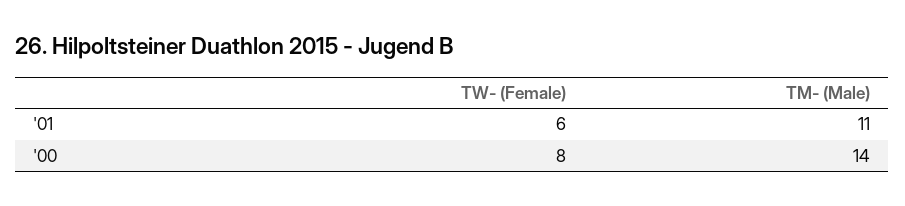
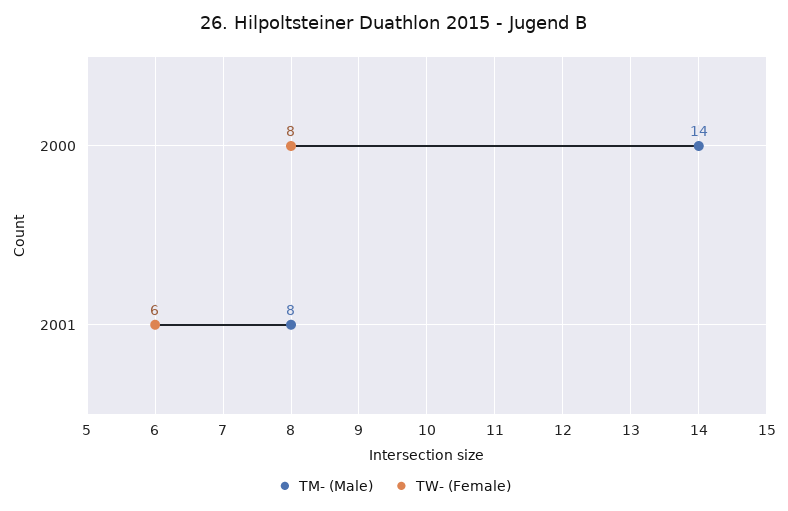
  {
    "TW- (Female)": {
      "'01": 6,
      "'00": 8
    },
    "TM- (Male)": {
-     "'01": 11,
+     "'01": 8,
      "'00": 14
    }
  }

